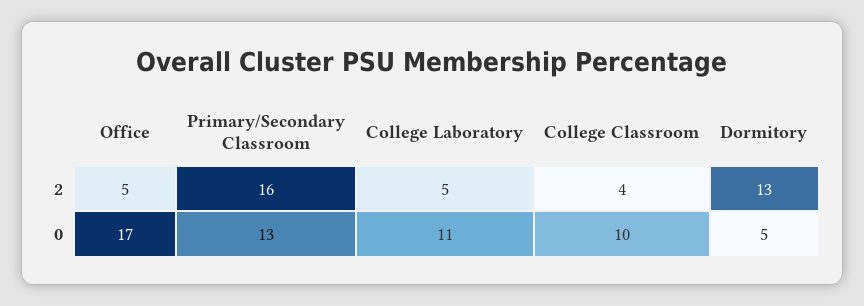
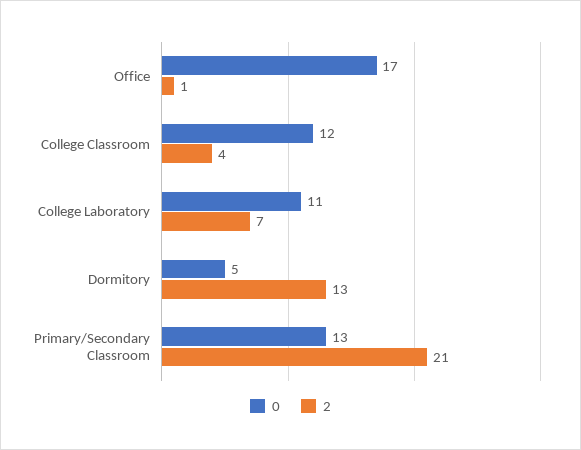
  {
    "2": {
-     "Office": 5,
+     "Office": 1,
-     "Primary/Secondary Classroom": 16,
+     "Primary/Secondary Classroom": 21,
-     "College Laboratory": 5,
+     "College Laboratory": 7,
      "College Classroom": 4,
      "Dormitory": 13
    },
    "0": {
      "Office": 17,
      "Primary/Secondary Classroom": 13,
      "College Laboratory": 11,
-     "College Classroom": 10,
+     "College Classroom": 12,
      "Dormitory": 5
    }
  }

